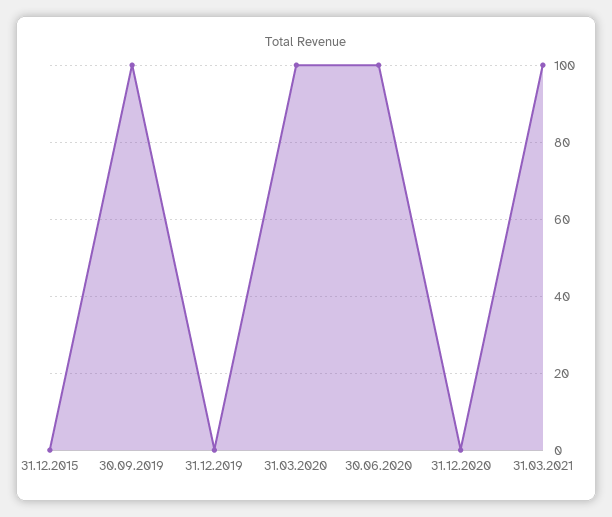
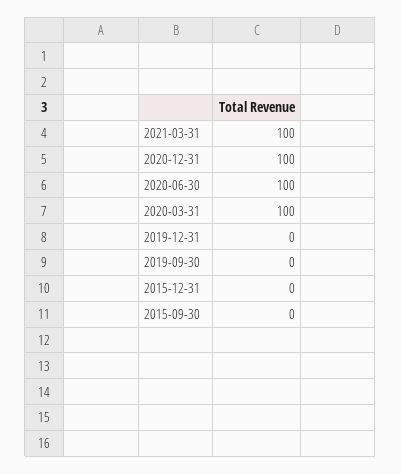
  {
    "31.12.2015": 0,
-   "30.09.2019": 100,
+   "30.09.2019": 0,
    "31.12.2019": 0,
    "31.03.2020": 100,
    "30.06.2020": 100,
-   "31.12.2020": 0,
+   "31.12.2020": 100,
-   "31.03.2021": 100
+   "31.03.2021": 100,
+   "2015-09-30": 0
  }

